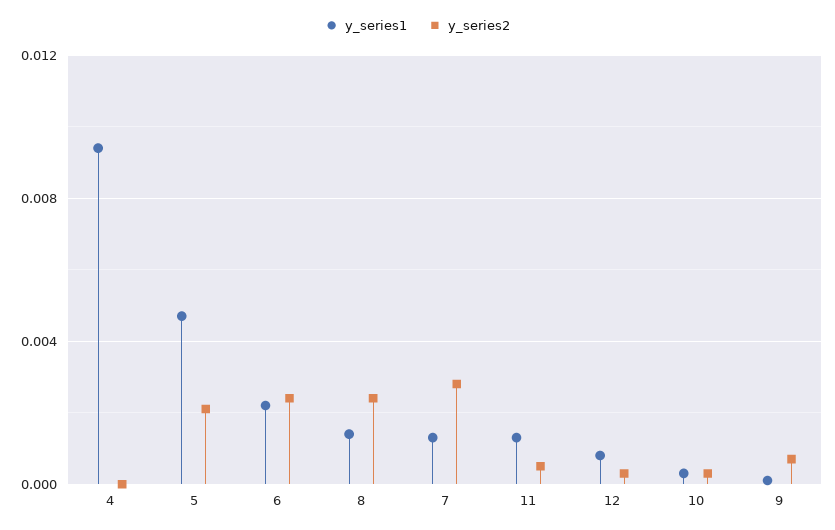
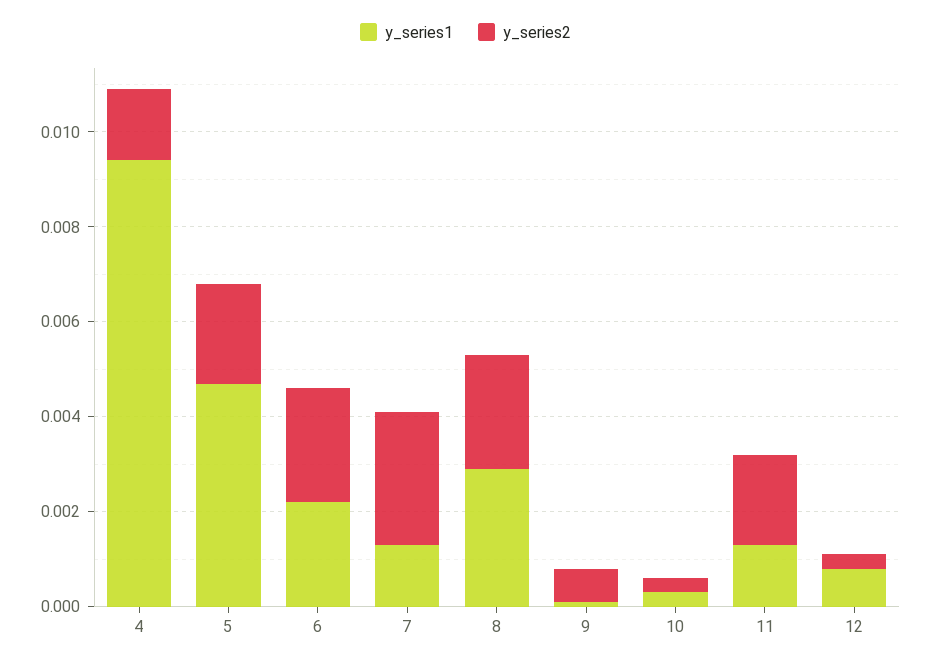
  {
    "y_series1": {
      "4": 0.0095,
      "5": 0.0045,
      "6": 0.002,
-     "8": 0.0015,
+     "8": 0.003,
      "7": 0.0015,
      "11": 0.0015,
      "12": 0.001,
      "10": 0.0005,
      "9": 0
    },
    "y_series2": {
-     "4": 0,
+     "4": 0.0015,
      "5": 0.002,
      "6": 0.0025,
      "8": 0.0025,
      "7": 0.003,
-     "11": 0.0005,
+     "11": 0.002,
      "12": 0.0005,
      "10": 0.0005,
      "9": 0.0005
    }
  }

